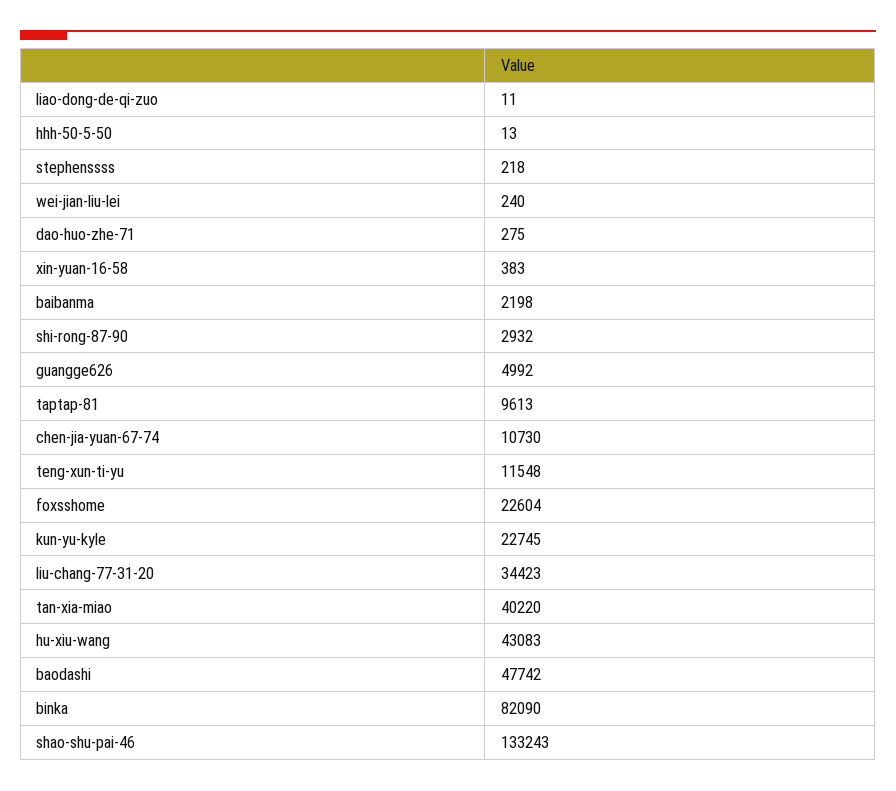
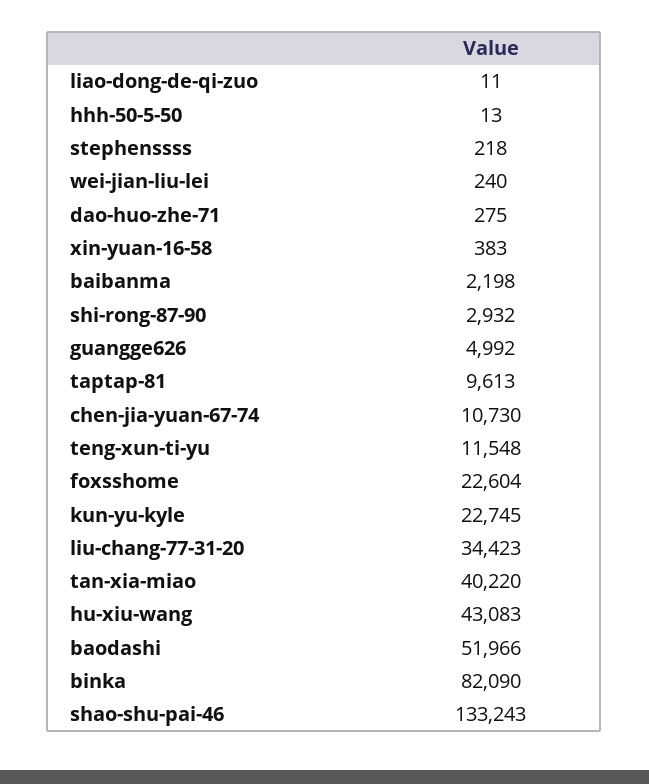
  {
    "liao-dong-de-qi-zuo": 11,
    "hhh-50-5-50": 13,
    "stephenssss": 218,
    "wei-jian-liu-lei": 240,
    "dao-huo-zhe-71": 275,
    "xin-yuan-16-58": 383,
    "baibanma": 2198,
    "shi-rong-87-90": 2932,
    "guangge626": 4992,
    "taptap-81": 9613,
    "chen-jia-yuan-67-74": 10730,
    "teng-xun-ti-yu": 11548,
    "foxsshome": 22604,
    "kun-yu-kyle": 22745,
    "liu-chang-77-31-20": 34423,
    "tan-xia-miao": 40220,
    "hu-xiu-wang": 43083,
-   "baodashi": 47742,
+   "baodashi": 51966,
    "binka": 82090,
    "shao-shu-pai-46": 133243
  }

